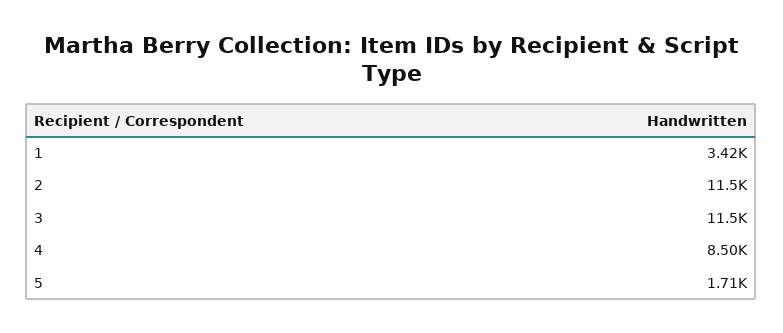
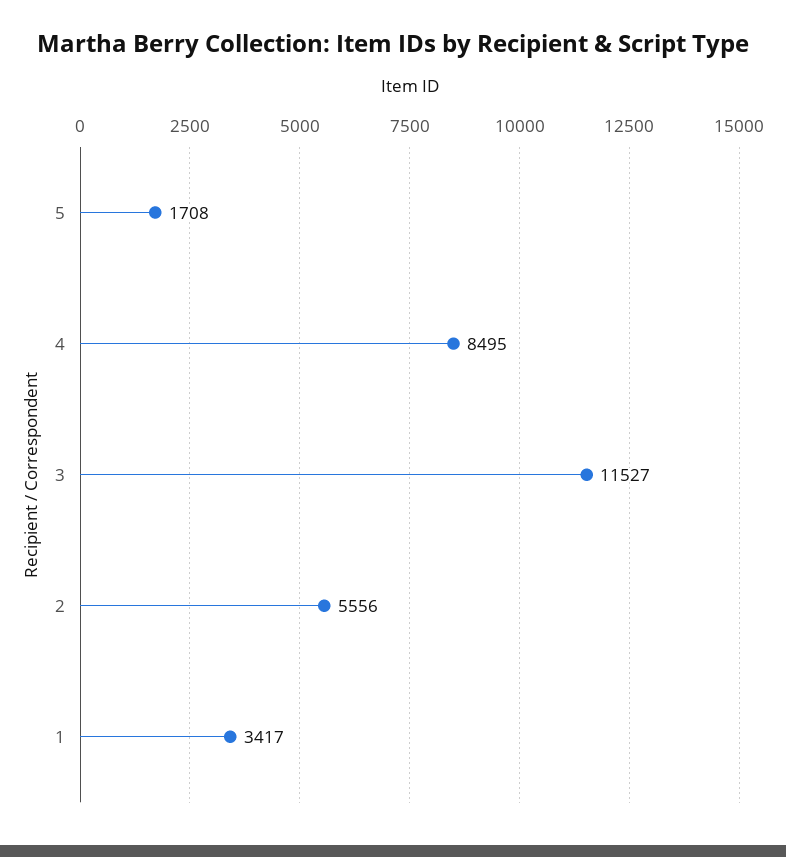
  {
    "1": 3417,
-   "2": 11500,
+   "2": 5556,
    "3": 11527,
    "4": 8495,
    "5": 1708
  }

